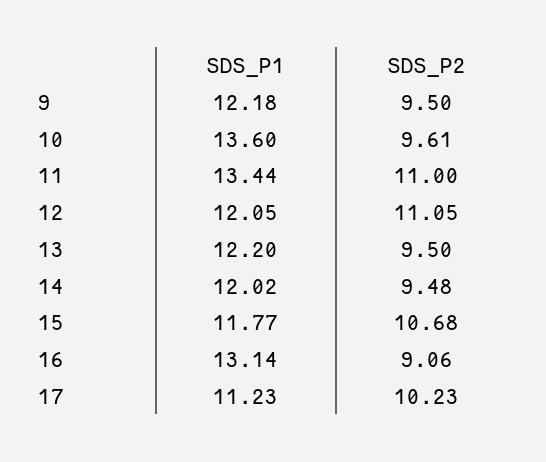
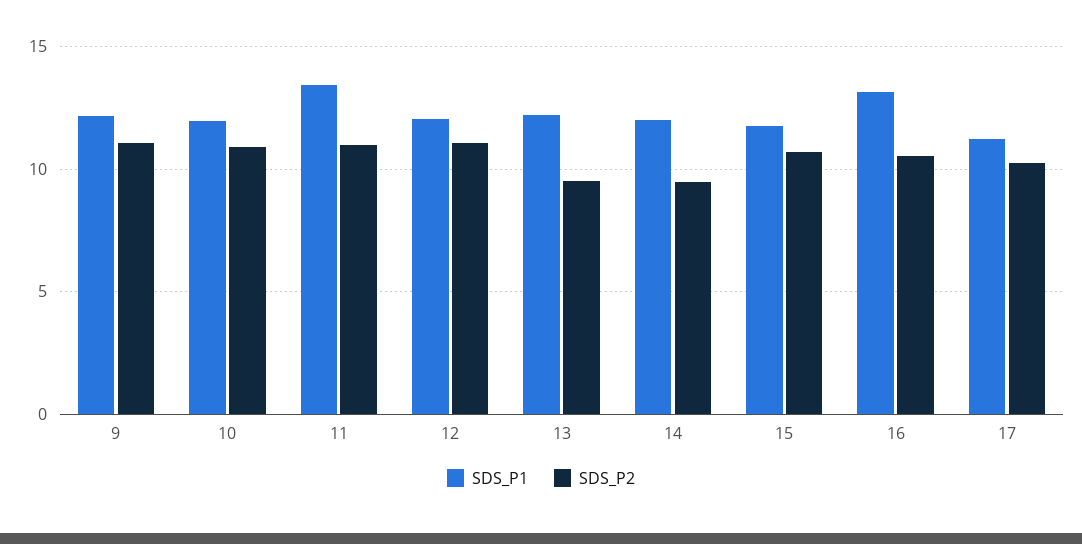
  {
    "SDS_P1": {
      "9": 12.18,
-     "10": 13.6,
+     "10": 12,
      "11": 13.44,
      "12": 12.05,
      "13": 12.2,
      "14": 12.02,
      "15": 11.77,
      "16": 13.14,
      "17": 11.23
    },
    "SDS_P2": {
-     "9": 9.5,
+     "9": 11,
-     "10": 9.61,
+     "10": 11,
      "11": 11,
      "12": 11.05,
      "13": 9.5,
      "14": 9.48,
      "15": 10.68,
-     "16": 9.06,
+     "16": 10.5,
      "17": 10.23
    }
  }

